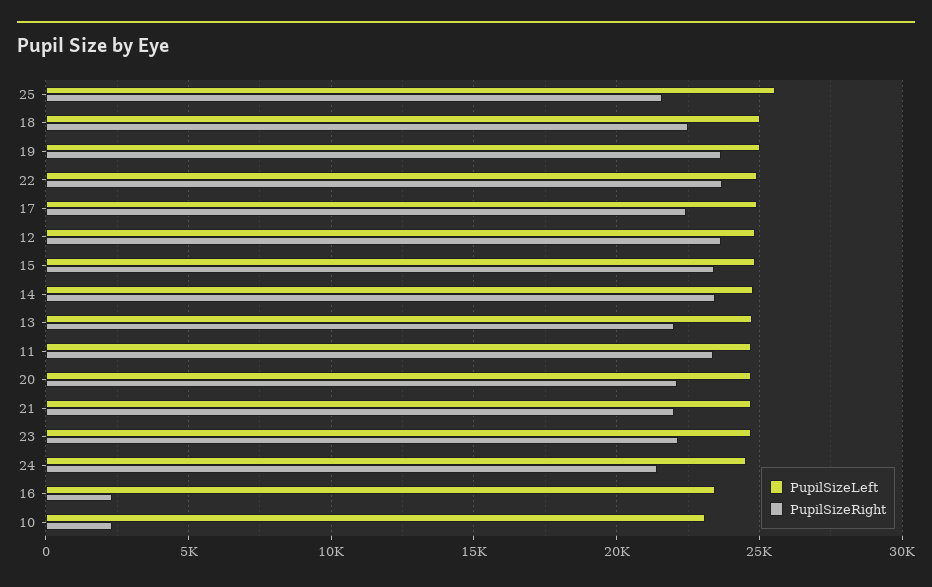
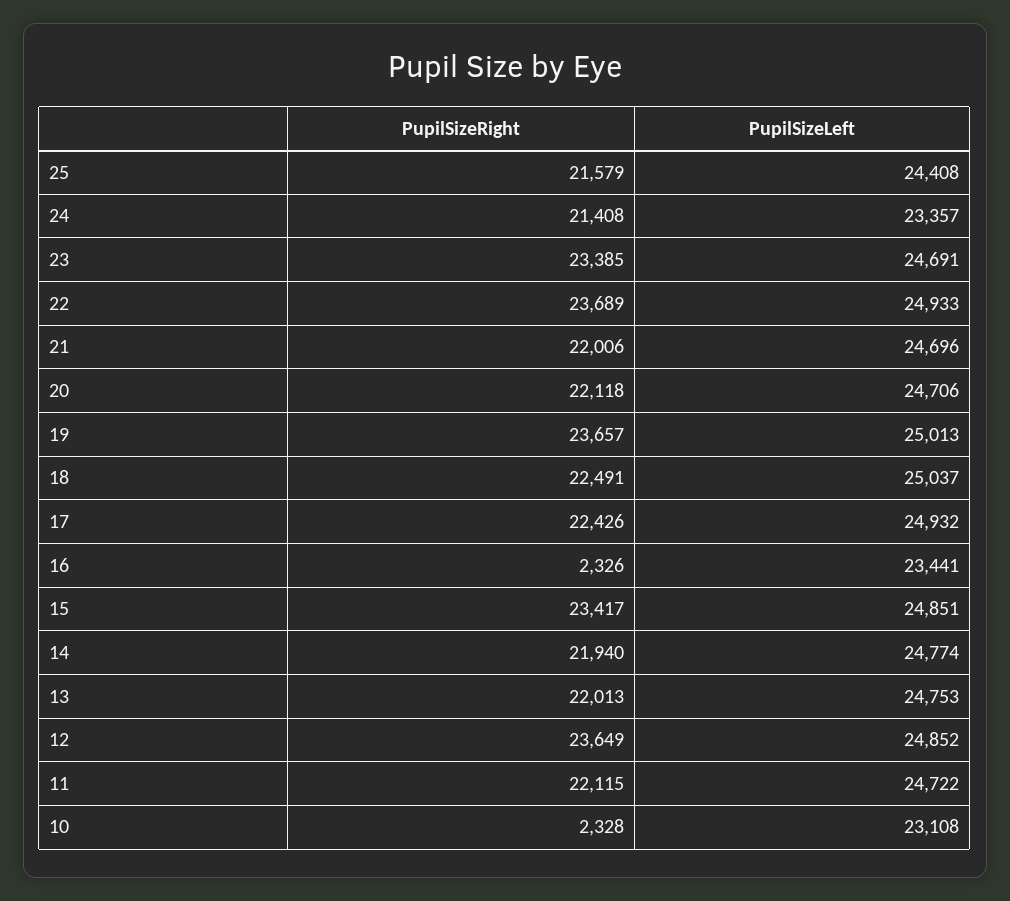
  {
    "PupilSizeLeft": {
-     "25": 25500,
+     "25": 24408,
      "18": 25037,
      "19": 25013,
      "22": 24933,
      "17": 24932,
      "12": 24852,
      "15": 24851,
      "14": 24774,
      "13": 24753,
      "11": 24722,
      "20": 24706,
      "21": 24696,
      "23": 24691,
-     "24": 24500,
+     "24": 23357,
      "16": 23441,
      "10": 23108
    },
    "PupilSizeRight": {
      "25": 21579,
      "18": 22491,
      "19": 23657,
      "22": 23689,
      "17": 22426,
      "12": 23649,
      "15": 23417,
-     "14": 23500,
+     "14": 21940,
      "13": 22013,
-     "11": 23500,
+     "11": 22115,
      "20": 22118,
      "21": 22006,
-     "23": 22000,
+     "23": 23385,
      "24": 21408,
      "16": 2326,
      "10": 2328
    }
  }

